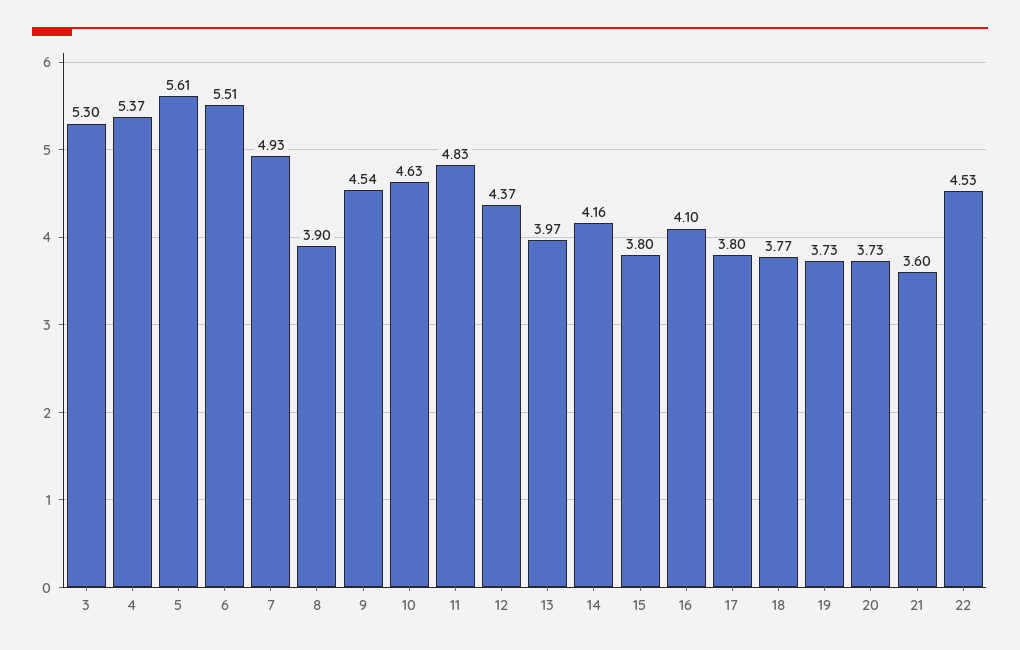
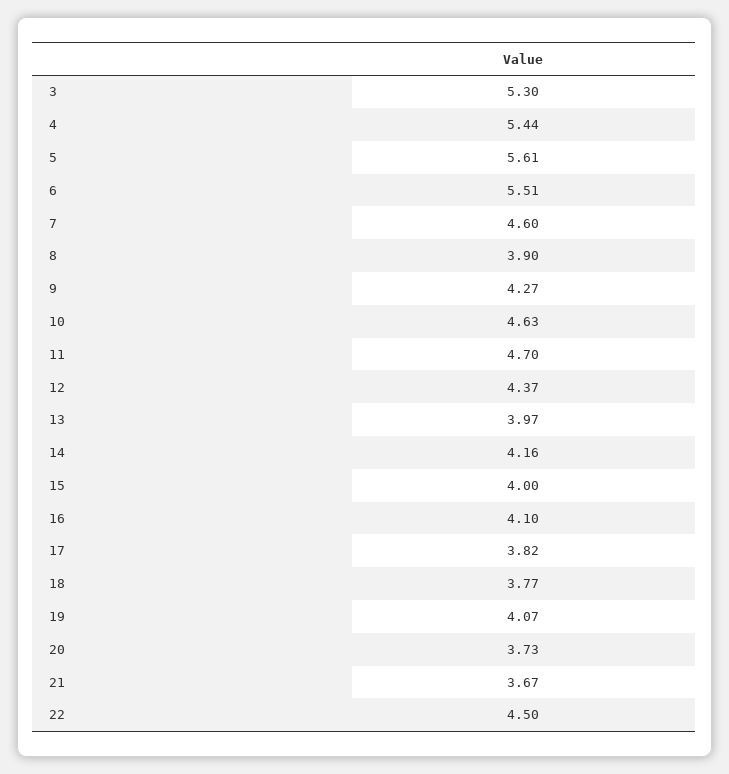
  {
    "3": 5.3,
-   "4": 5.37,
+   "4": 5.44,
    "5": 5.61,
    "6": 5.51,
-   "7": 4.93,
+   "7": 4.6,
    "8": 3.9,
-   "9": 4.54,
+   "9": 4.27,
    "10": 4.63,
-   "11": 4.83,
+   "11": 4.7,
    "12": 4.37,
    "13": 3.97,
    "14": 4.16,
-   "15": 3.8,
+   "15": 4,
    "16": 4.1,
-   "17": 3.8,
+   "17": 3.82,
    "18": 3.77,
-   "19": 3.73,
+   "19": 4.07,
    "20": 3.73,
-   "21": 3.6,
+   "21": 3.67,
-   "22": 4.53
+   "22": 4.5
  }

